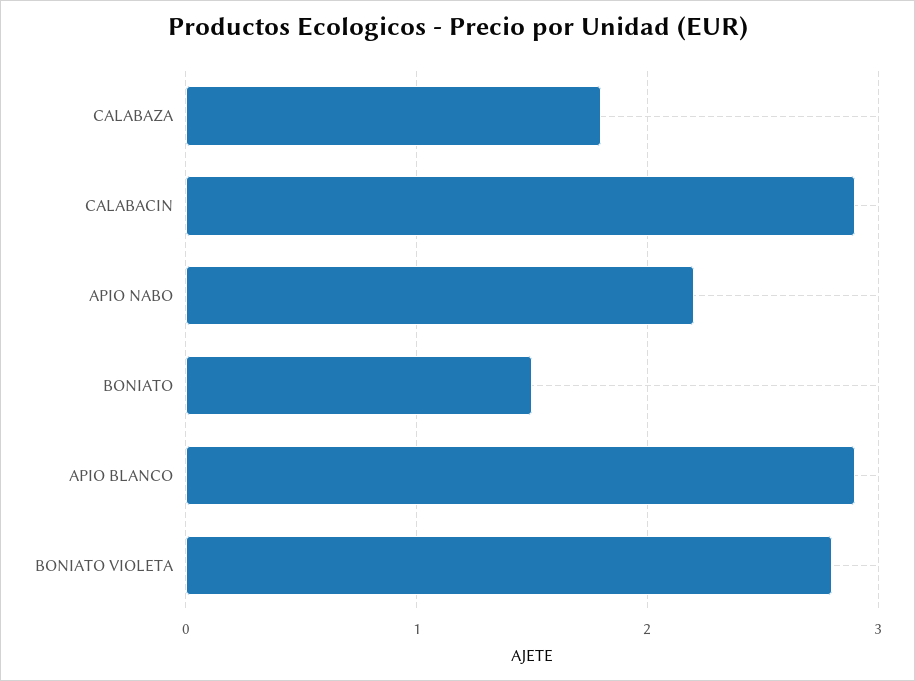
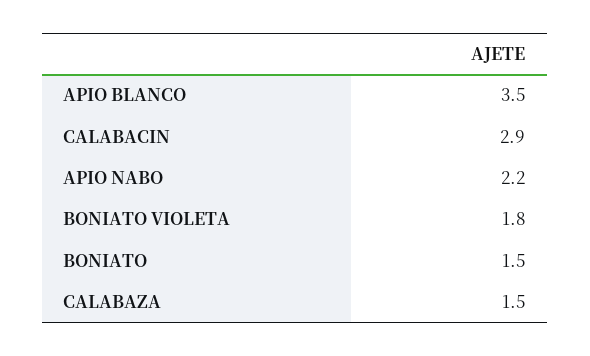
  {
-   "CALABAZA": 1.8,
+   "CALABAZA": 1.5,
    "CALABACIN": 2.9,
    "APIO NABO": 2.2,
    "BONIATO": 1.5,
-   "APIO BLANCO": 2.9,
+   "APIO BLANCO": 3.5,
-   "BONIATO VIOLETA": 2.8
+   "BONIATO VIOLETA": 1.8
  }

